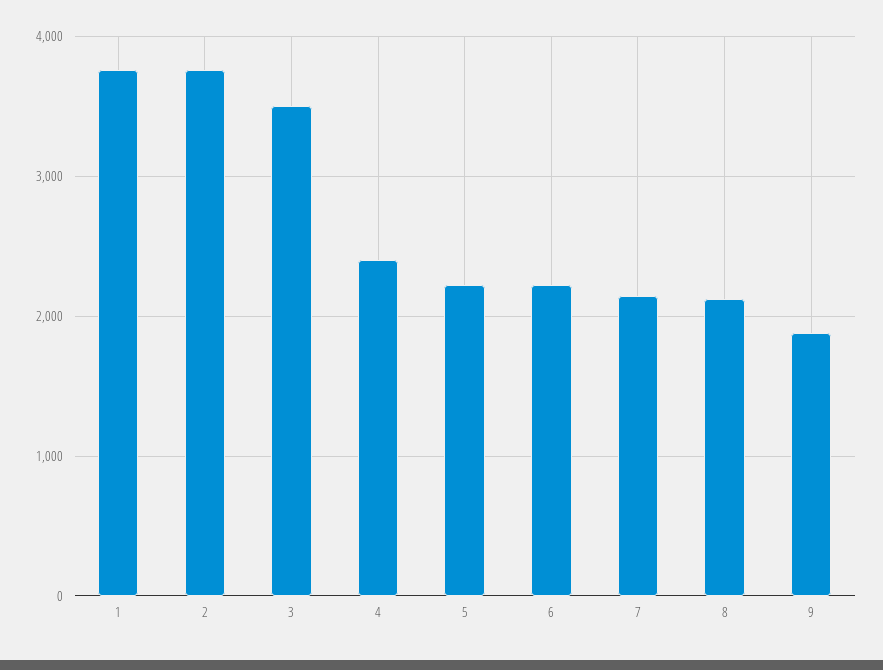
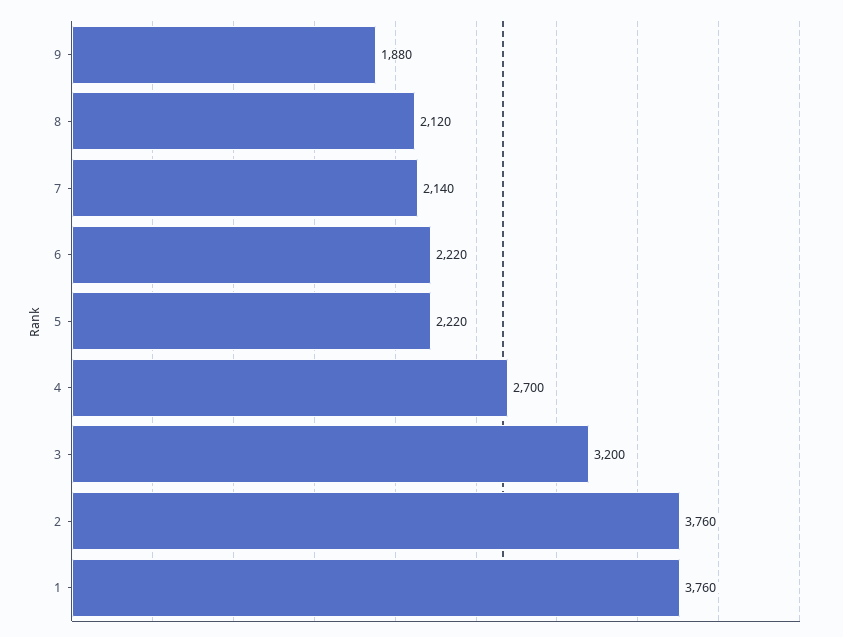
  {
    "1": 3760,
    "2": 3760,
-   "3": 3500,
+   "3": 3200,
-   "4": 2400,
+   "4": 2700,
    "5": 2220,
    "6": 2220,
    "7": 2140,
    "8": 2120,
    "9": 1880
  }

